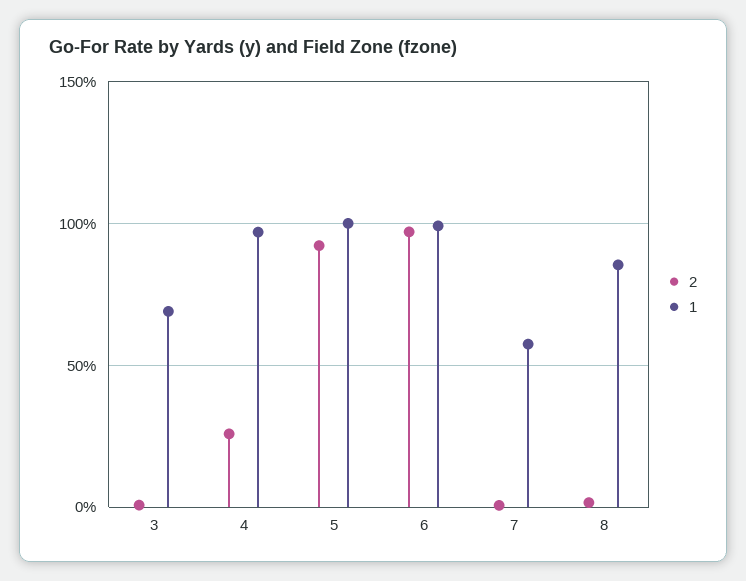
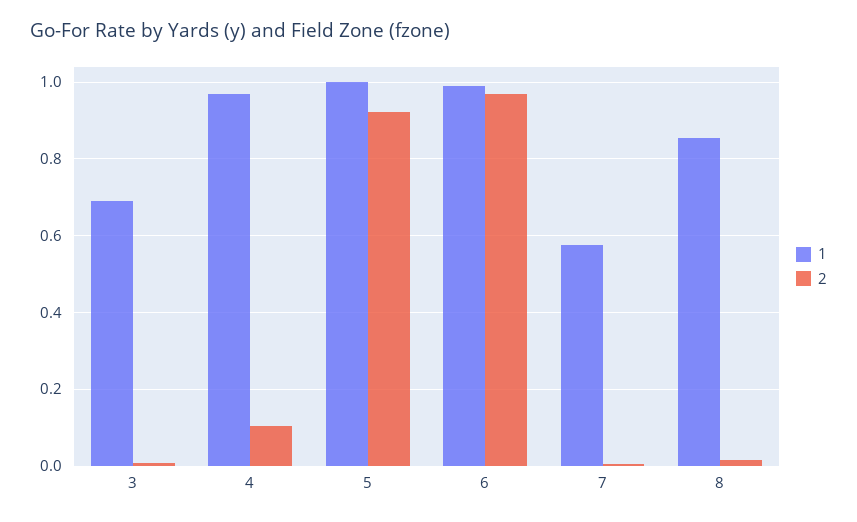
  {
    "2": {
      "3": 0,
-     "4": 0.25,
+     "4": 0.1,
      "5": 0.92,
      "6": 0.98,
      "7": 0,
      "8": 0.02
    },
    "1": {
      "3": 0.7,
      "4": 0.96,
      "5": 1,
      "6": 1,
      "7": 0.58,
      "8": 0.86
    }
  }

